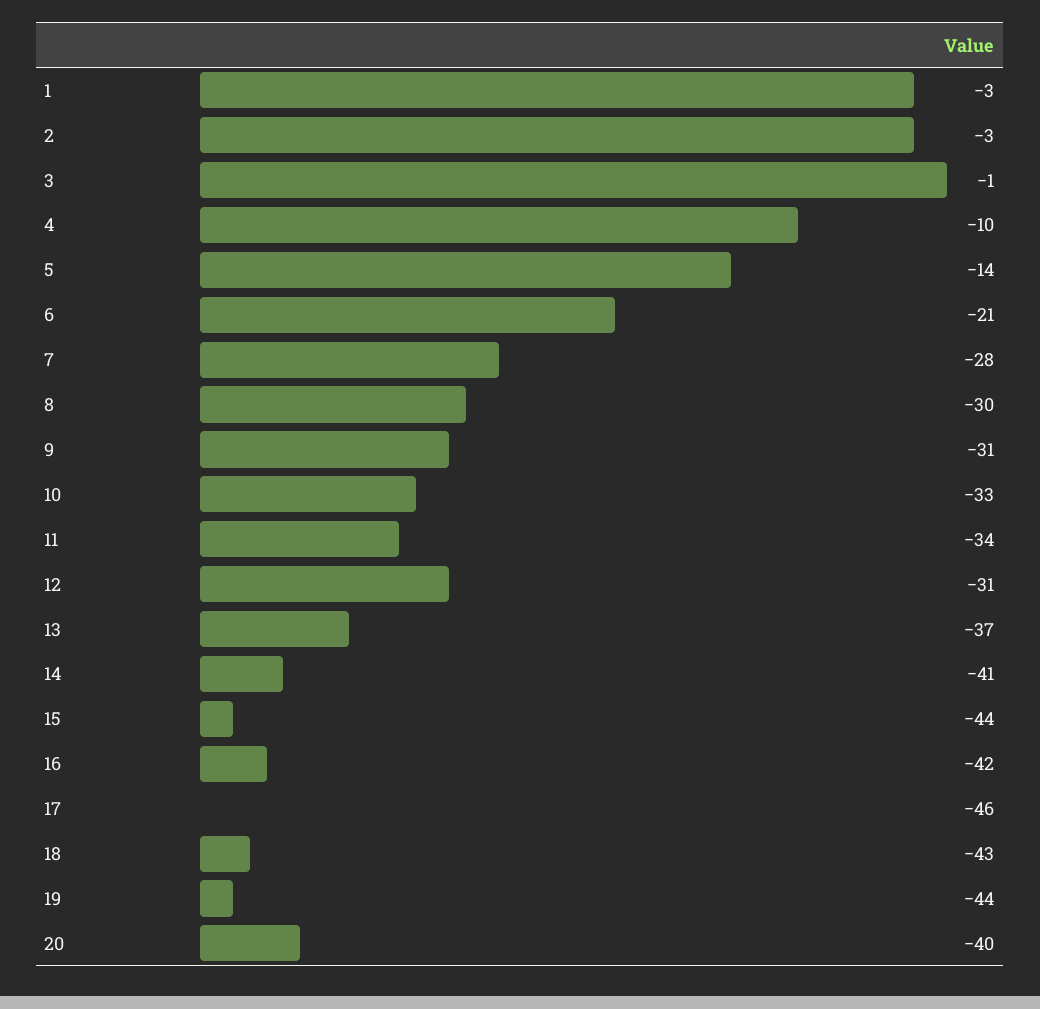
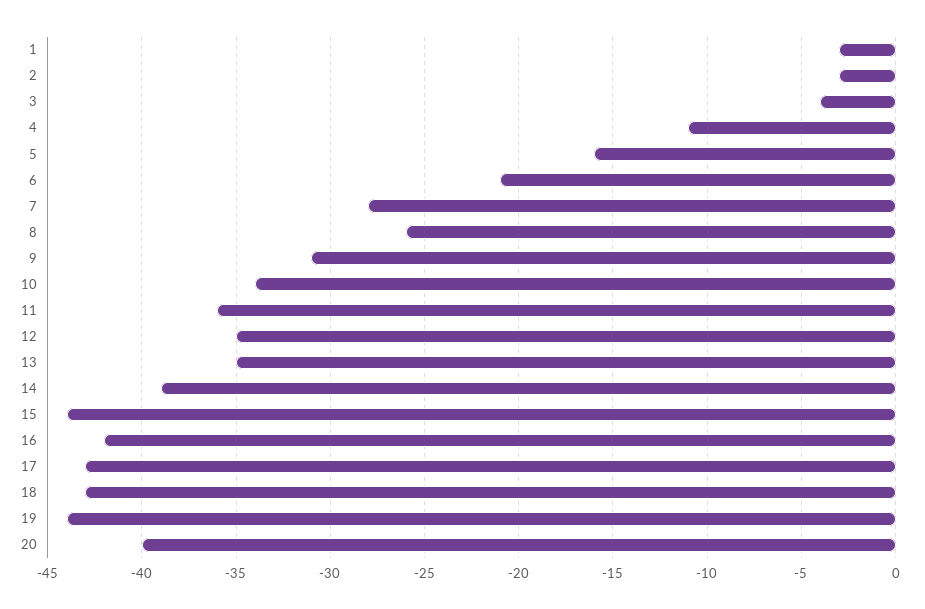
  {
    "1": -3,
    "2": -3,
-   "3": -1,
+   "3": -4,
-   "4": -10,
+   "4": -11,
-   "5": -14,
+   "5": -16,
    "6": -21,
    "7": -28,
-   "8": -30,
+   "8": -26,
    "9": -31,
-   "10": -33,
+   "10": -34,
-   "11": -34,
+   "11": -36,
-   "12": -31,
+   "12": -35,
-   "13": -37,
+   "13": -35,
-   "14": -41,
+   "14": -39,
    "15": -44,
    "16": -42,
-   "17": -46,
+   "17": -43,
    "18": -43,
    "19": -44,
    "20": -40
  }

